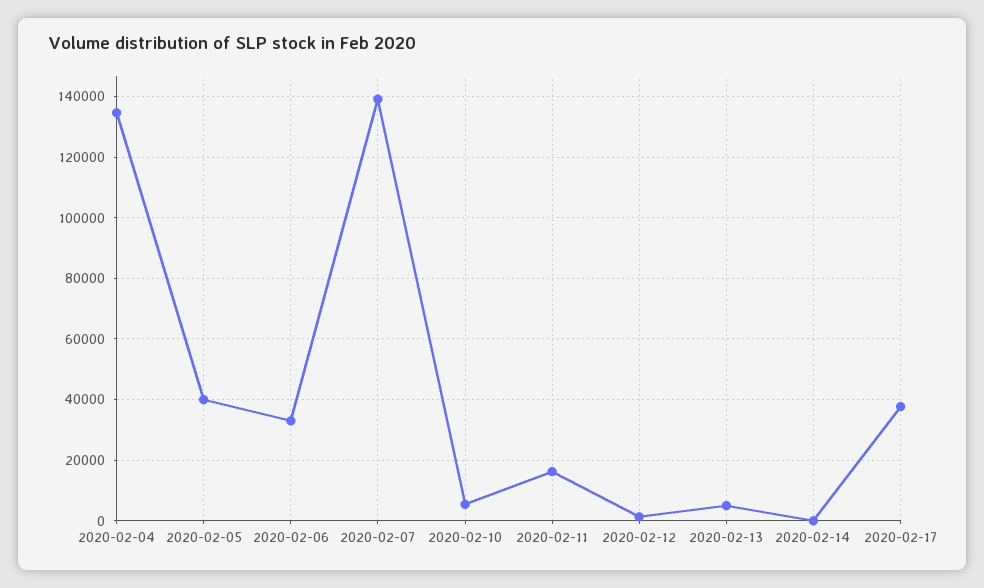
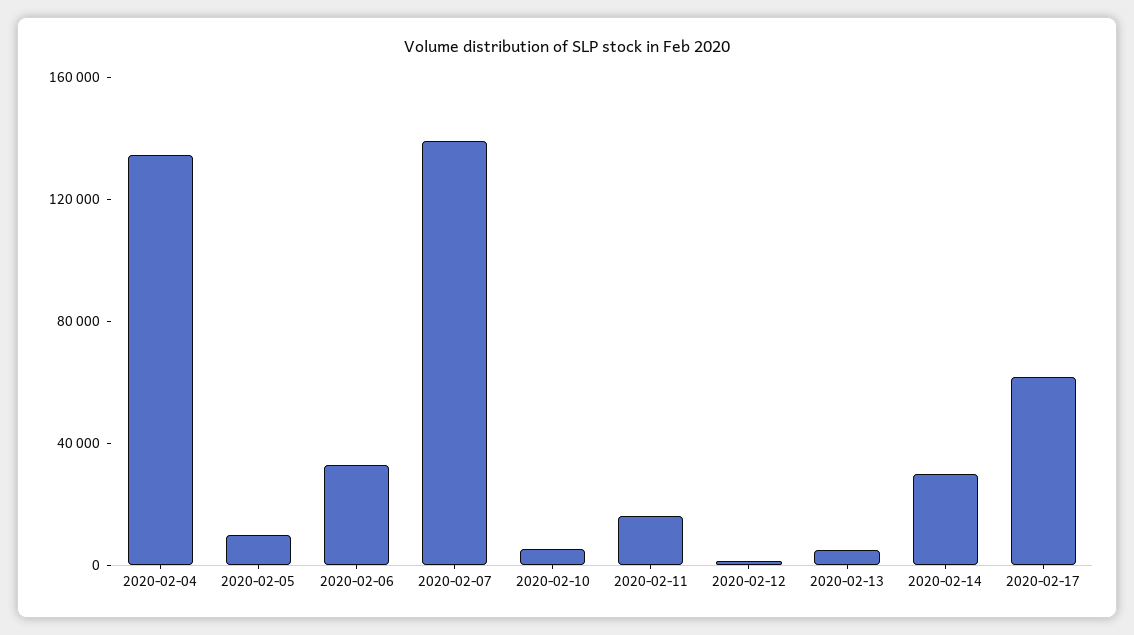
  {
    "2020-02-04": 134000,
-   "2020-02-05": 40000,
+   "2020-02-05": 10000,
    "2020-02-06": 34000,
    "2020-02-07": 140000,
    "2020-02-10": 6000,
    "2020-02-11": 16000,
    "2020-02-12": 2000,
    "2020-02-13": 6000,
-   "2020-02-14": 0,
+   "2020-02-14": 30000,
-   "2020-02-17": 38000
+   "2020-02-17": 60000
  }

